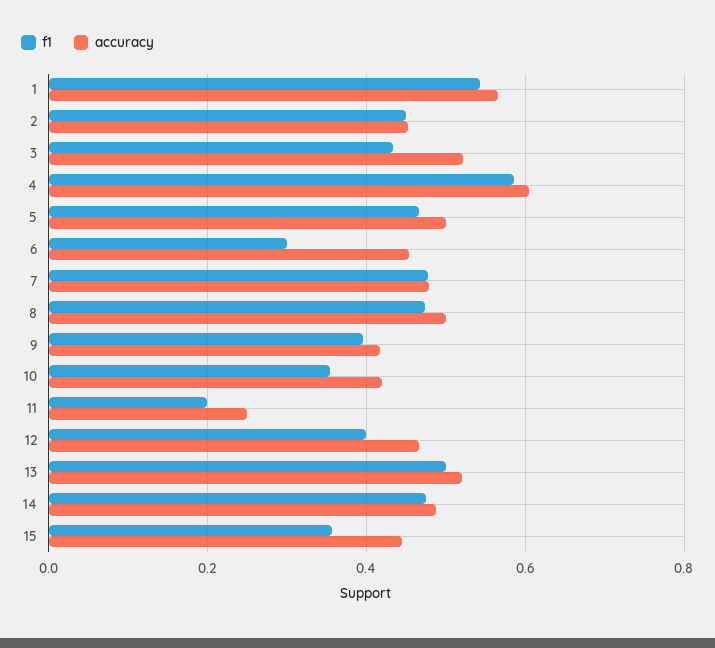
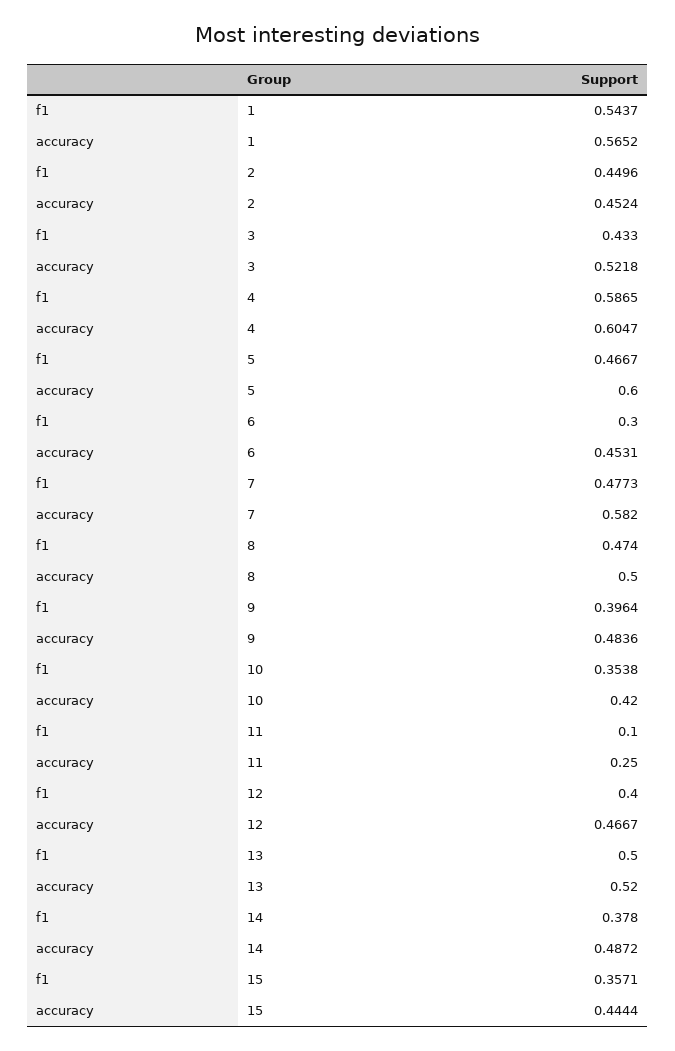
  {
    "f1": {
      "1": 0.5437,
      "2": 0.4496,
      "3": 0.433,
      "4": 0.5865,
      "5": 0.4667,
      "6": 0.3,
      "7": 0.4773,
      "8": 0.474,
      "9": 0.3964,
      "10": 0.3538,
-     "11": 0.2,
+     "11": 0.1,
      "12": 0.4,
      "13": 0.5,
-     "14": 0.48,
+     "14": 0.378,
      "15": 0.3571
    },
    "accuracy": {
      "1": 0.5652,
      "2": 0.4524,
      "3": 0.5218,
      "4": 0.6047,
-     "5": 0.5,
+     "5": 0.6,
      "6": 0.4531,
-     "7": 0.48,
+     "7": 0.582,
      "8": 0.5,
-     "9": 0.42,
+     "9": 0.4836,
      "10": 0.42,
      "11": 0.25,
      "12": 0.4667,
      "13": 0.52,
      "14": 0.4872,
      "15": 0.4444
    }
  }

